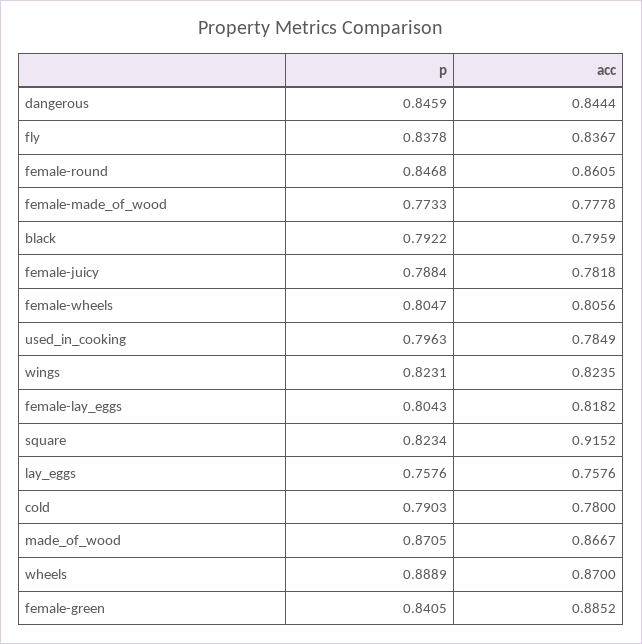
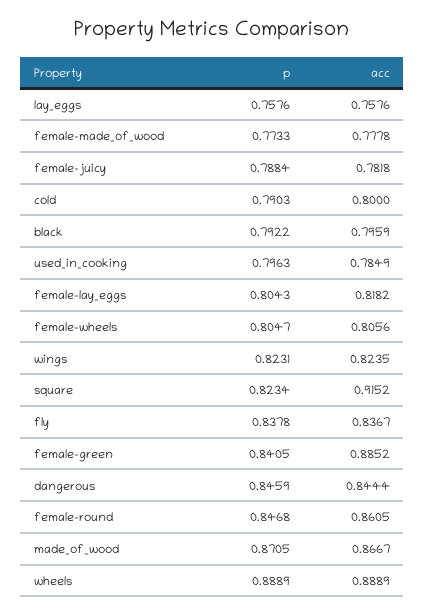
  {
    "p": {
      "dangerous": 0.8459,
      "fly": 0.8378,
      "female-round": 0.8468,
      "female-made_of_wood": 0.7733,
      "black": 0.7922,
      "female-juicy": 0.7884,
      "female-wheels": 0.8047,
      "used_in_cooking": 0.7963,
      "wings": 0.8231,
      "female-lay_eggs": 0.8043,
      "square": 0.8234,
      "lay_eggs": 0.7576,
      "cold": 0.7903,
      "made_of_wood": 0.8705,
      "wheels": 0.8889,
      "female-green": 0.8405
    },
    "acc": {
      "dangerous": 0.8444,
      "fly": 0.8367,
      "female-round": 0.8605,
      "female-made_of_wood": 0.7778,
      "black": 0.7959,
      "female-juicy": 0.7818,
      "female-wheels": 0.8056,
      "used_in_cooking": 0.7849,
      "wings": 0.8235,
      "female-lay_eggs": 0.8182,
      "square": 0.9152,
      "lay_eggs": 0.7576,
-     "cold": 0.78,
+     "cold": 0.8,
      "made_of_wood": 0.8667,
-     "wheels": 0.87,
+     "wheels": 0.8889,
      "female-green": 0.8852
    }
  }

